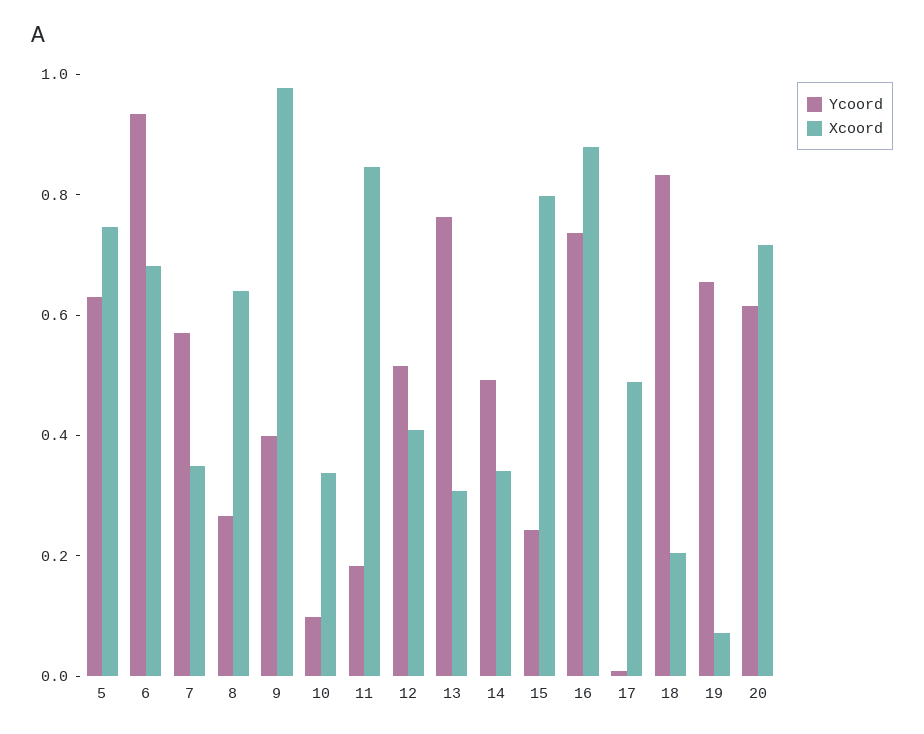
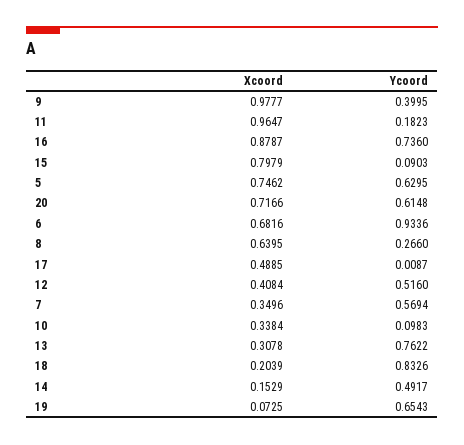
  {
    "Ycoord": {
      "5": 0.6295,
      "6": 0.9336,
      "7": 0.5694,
      "8": 0.266,
      "9": 0.3995,
      "10": 0.0983,
      "11": 0.1823,
      "12": 0.516,
      "13": 0.7622,
      "14": 0.4917,
-     "15": 0.25,
+     "15": 0.0903,
      "16": 0.736,
      "17": 0.0087,
      "18": 0.8326,
      "19": 0.6543,
      "20": 0.6148
    },
    "Xcoord": {
      "5": 0.7462,
      "6": 0.6816,
      "7": 0.3496,
      "8": 0.6395,
      "9": 0.9777,
      "10": 0.3384,
-     "11": 0.85,
+     "11": 0.9647,
      "12": 0.4084,
      "13": 0.3078,
-     "14": 0.35,
+     "14": 0.1529,
      "15": 0.7979,
      "16": 0.8787,
      "17": 0.4885,
      "18": 0.2039,
      "19": 0.0725,
      "20": 0.7166
    }
  }

